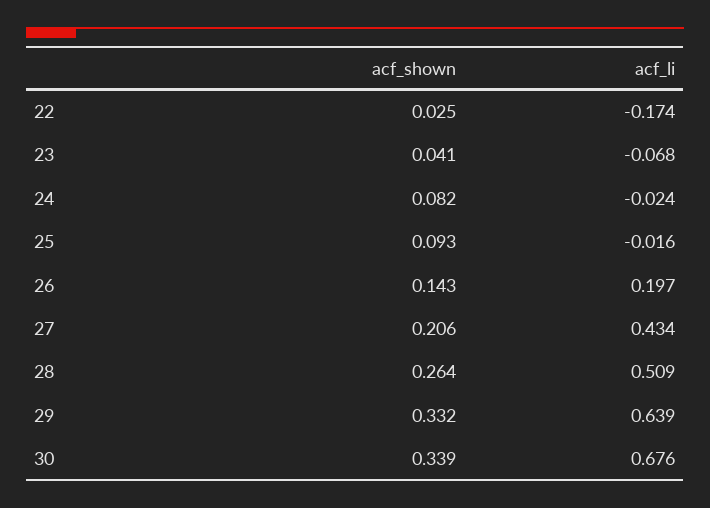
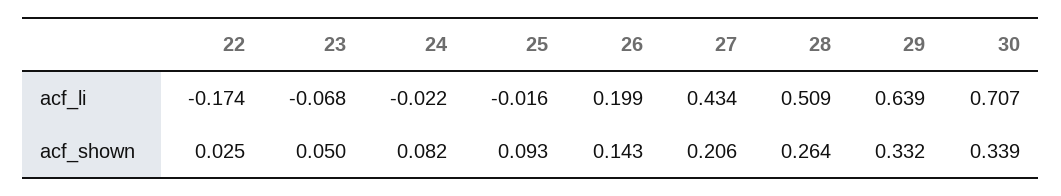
  {
    "acf_shown": {
      "22": 0.025,
-     "23": 0.041,
+     "23": 0.05,
      "24": 0.082,
      "25": 0.093,
      "26": 0.143,
      "27": 0.206,
      "28": 0.264,
      "29": 0.332,
      "30": 0.339
    },
    "acf_li": {
      "22": -0.174,
      "23": -0.068,
-     "24": -0.024,
+     "24": -0.022,
      "25": -0.016,
-     "26": 0.197,
+     "26": 0.199,
      "27": 0.434,
      "28": 0.509,
      "29": 0.639,
-     "30": 0.676
+     "30": 0.707
    }
  }

